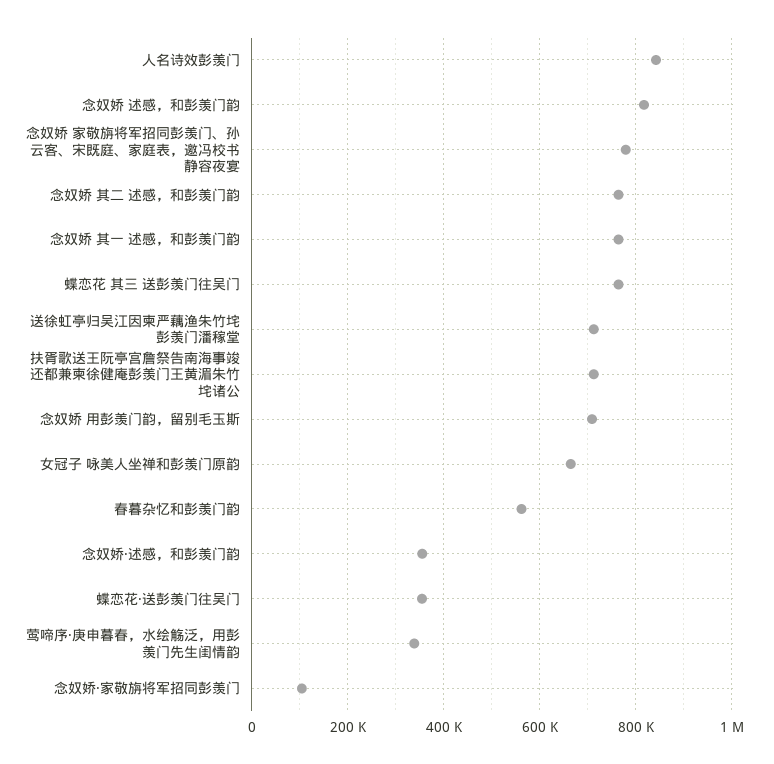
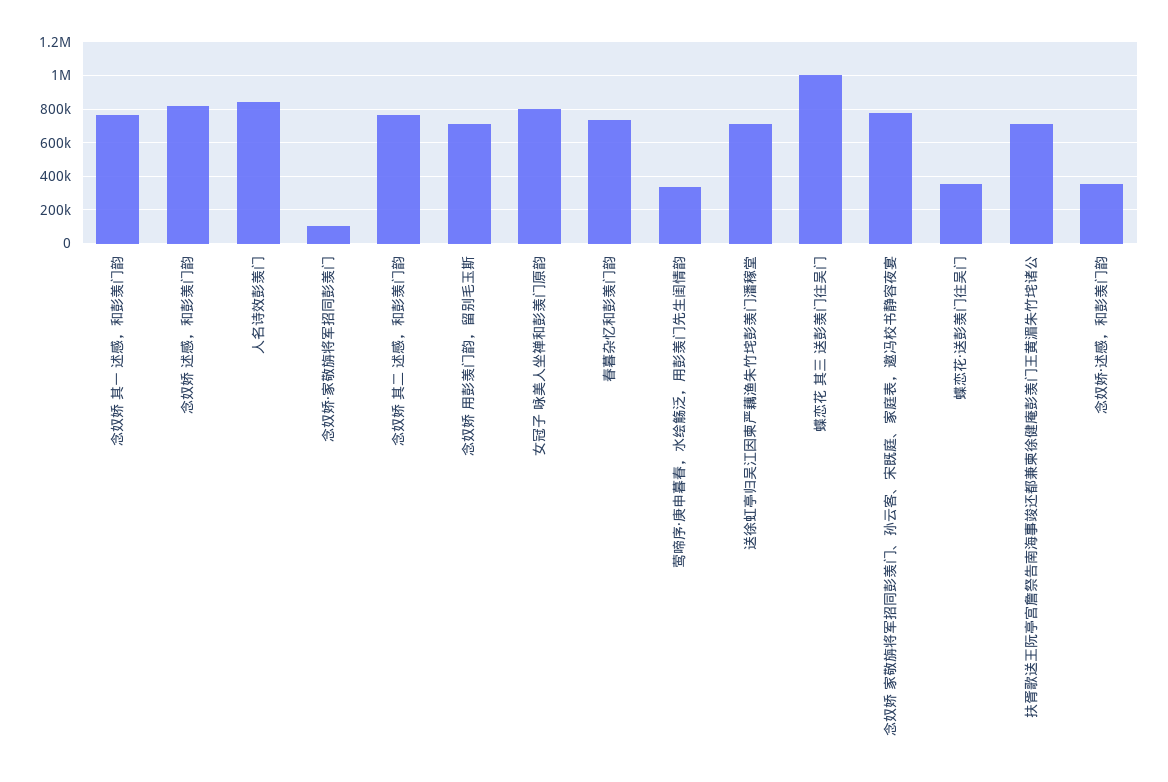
  {
    "人名诗效彭羡门": 840000,
    "念奴娇 述感，和彭羡门韵": 820000,
    "念奴娇 家敬旃将军招同彭羡门、孙云客、宋既庭、家庭表，邀冯校书静容夜宴": 780000,
    "念奴娇 其二 述感，和彭羡门韵": 760000,
    "念奴娇 其一 述感，和彭羡门韵": 760000,
-   "蝶恋花 其三 送彭羡门往吴门": 760000,
+   "蝶恋花 其三 送彭羡门往吴门": 1000000,
    "送徐虹亭归吴江因柬严藕渔朱竹垞彭羡门潘稼堂": 720000,
    "扶胥歌送王阮亭宫詹祭告南海事竣还都兼柬徐健庵彭羡门王黄湄朱竹垞诸公": 720000,
    "念奴娇 用彭羡门韵，留别毛玉斯": 700000,
-   "女冠子 咏美人坐禅和彭羡门原韵": 660000,
+   "女冠子 咏美人坐禅和彭羡门原韵": 800000,
-   "春暮杂忆和彭羡门韵": 560000,
+   "春暮杂忆和彭羡门韵": 750000,
    "念奴娇·述感，和彭羡门韵": 360000,
    "蝶恋花·送彭羡门往吴门": 360000,
    "莺啼序·庚申暮春，水绘觞泛，用彭羡门先生闺情韵": 340000,
    "念奴娇·家敬旃将军招同彭羡门": 100000
  }

